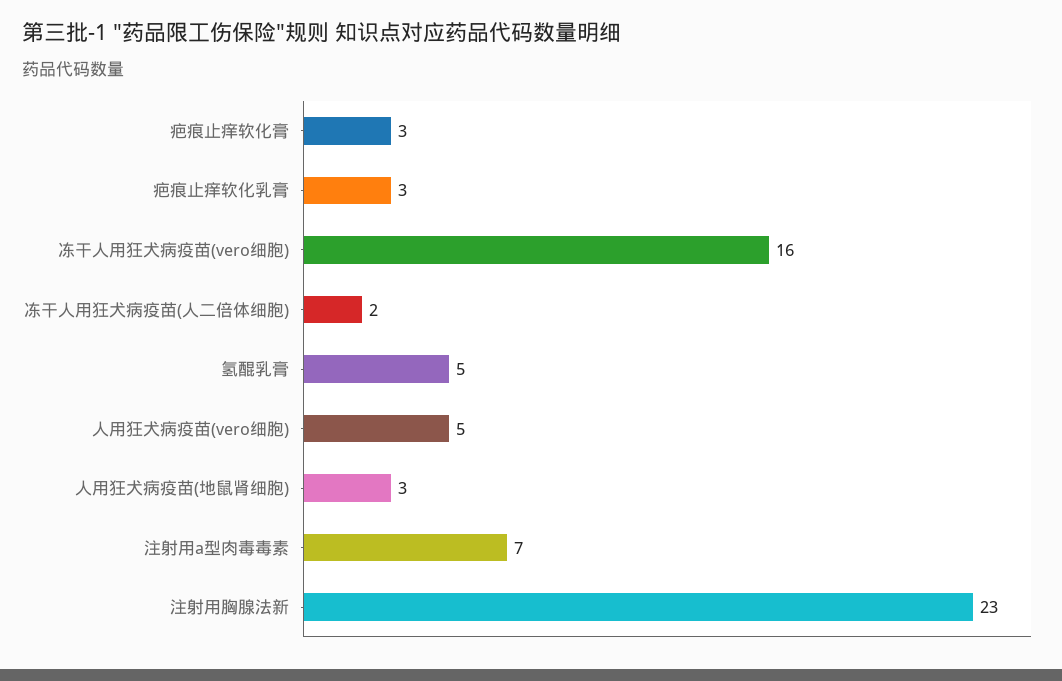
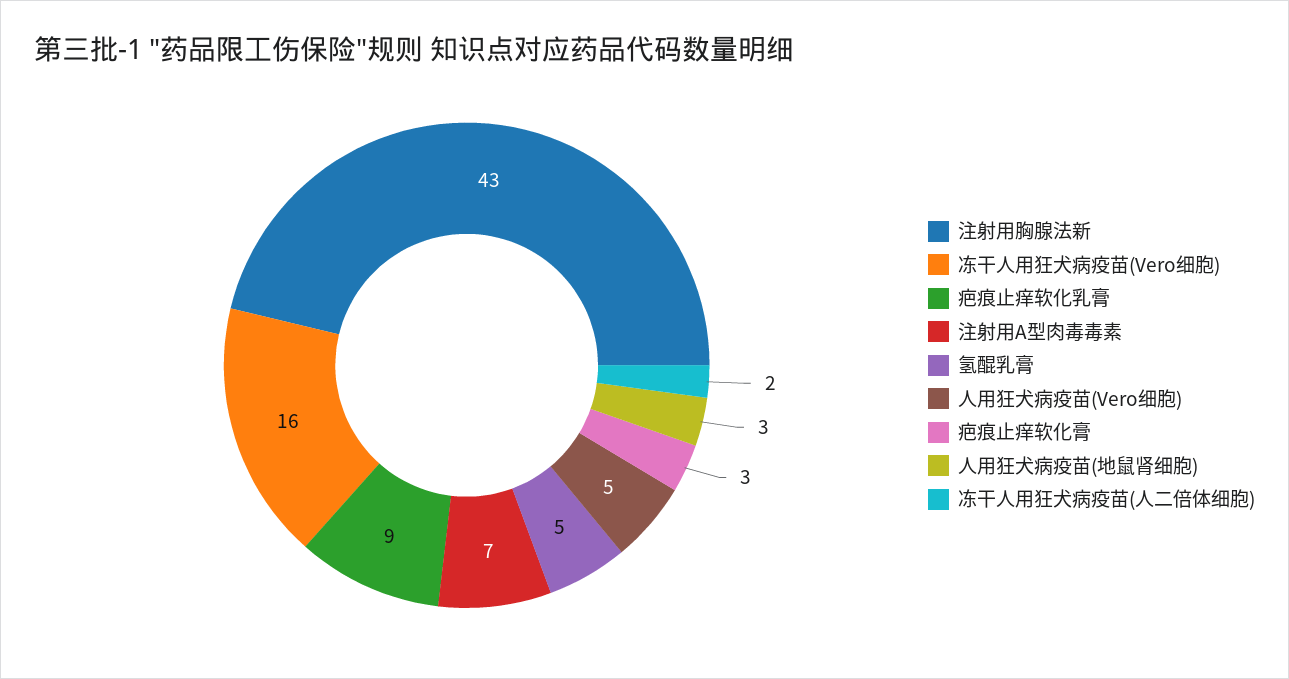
  {
    "疤痕止痒软化膏": 3,
-   "疤痕止痒软化乳膏": 3,
+   "疤痕止痒软化乳膏": 9,
    "冻干人用狂犬病疫苗(vero细胞)": 16,
    "冻干人用狂犬病疫苗(人二倍体细胞)": 2,
    "氢醌乳膏": 5,
    "人用狂犬病疫苗(vero细胞)": 5,
    "人用狂犬病疫苗(地鼠肾细胞)": 3,
    "注射用a型肉毒毒素": 7,
-   "注射用胸腺法新": 23
+   "注射用胸腺法新": 43
  }

